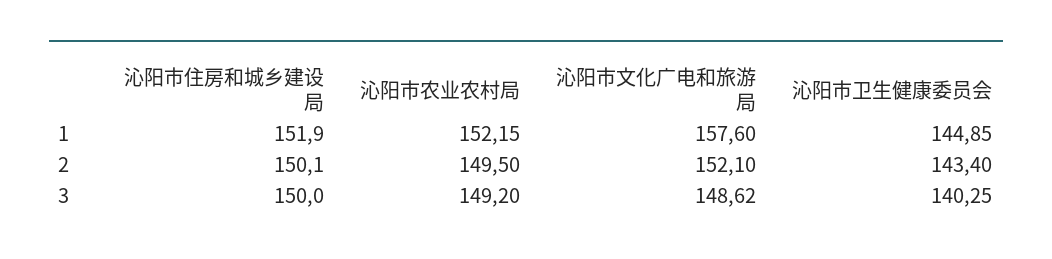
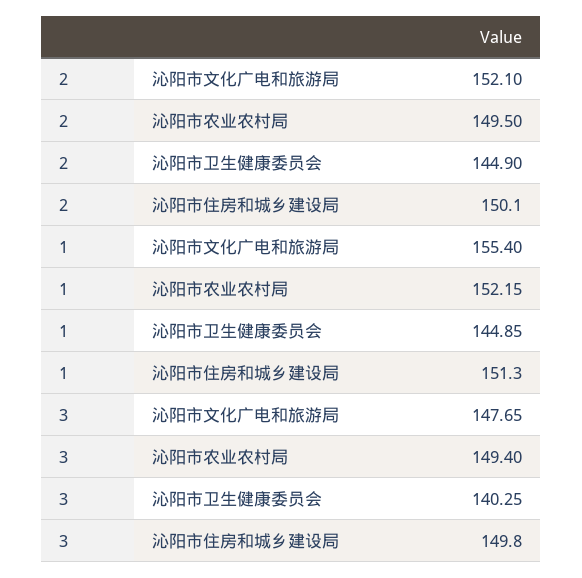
  {
    "沁阳市住房和城乡建设局": {
-     "1": 151.9,
+     "1": 151.3,
      "2": 150.1,
-     "3": 150
+     "3": 149.8
    },
    "沁阳市农业农村局": {
      "1": 152.15,
      "2": 149.5,
-     "3": 149.2
+     "3": 149.4
    },
    "沁阳市文化广电和旅游局": {
-     "1": 157.6,
+     "1": 155.4,
      "2": 152.1,
-     "3": 148.62
+     "3": 147.65
    },
    "沁阳市卫生健康委员会": {
      "1": 144.85,
-     "2": 143.4,
+     "2": 144.9,
      "3": 140.25
    }
  }

